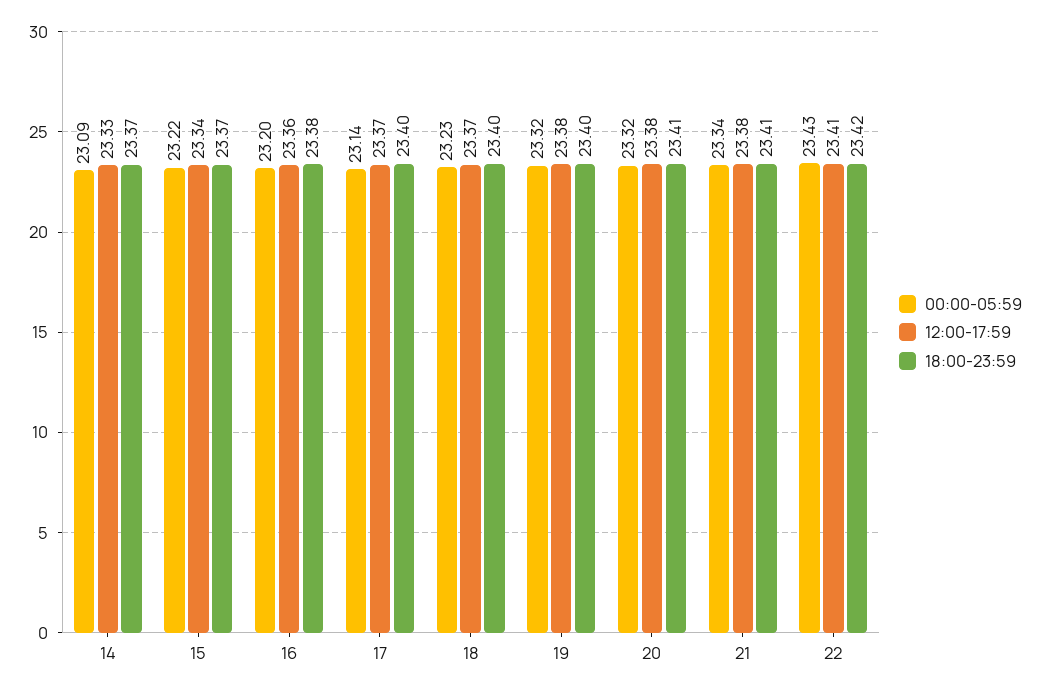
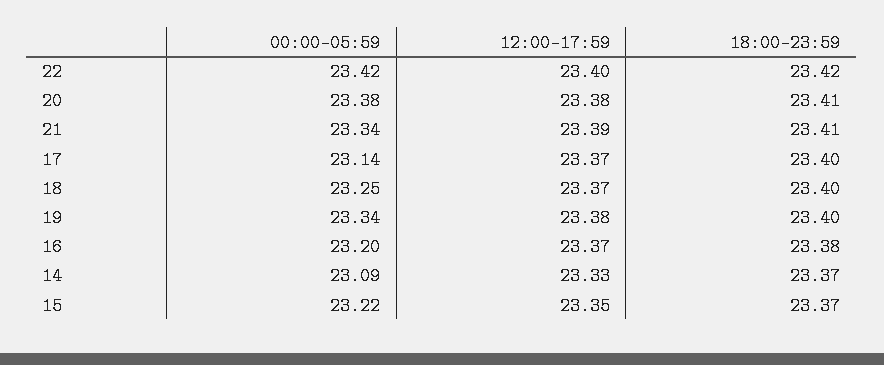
  {
    "00:00-05:59": {
      "14": 23.09,
      "15": 23.22,
      "16": 23.2,
      "17": 23.14,
-     "18": 23.23,
+     "18": 23.25,
-     "19": 23.32,
+     "19": 23.34,
-     "20": 23.32,
+     "20": 23.38,
      "21": 23.34,
-     "22": 23.43
+     "22": 23.42
    },
    "12:00-17:59": {
      "14": 23.33,
-     "15": 23.34,
+     "15": 23.35,
-     "16": 23.36,
+     "16": 23.37,
      "17": 23.37,
      "18": 23.37,
      "19": 23.38,
      "20": 23.38,
-     "21": 23.38,
+     "21": 23.39,
-     "22": 23.41
+     "22": 23.4
    },
    "18:00-23:59": {
      "14": 23.37,
      "15": 23.37,
      "16": 23.38,
      "17": 23.4,
      "18": 23.4,
      "19": 23.4,
      "20": 23.41,
      "21": 23.41,
      "22": 23.42
    }
  }

